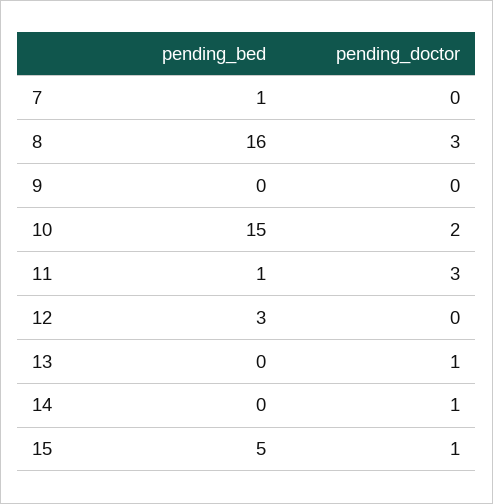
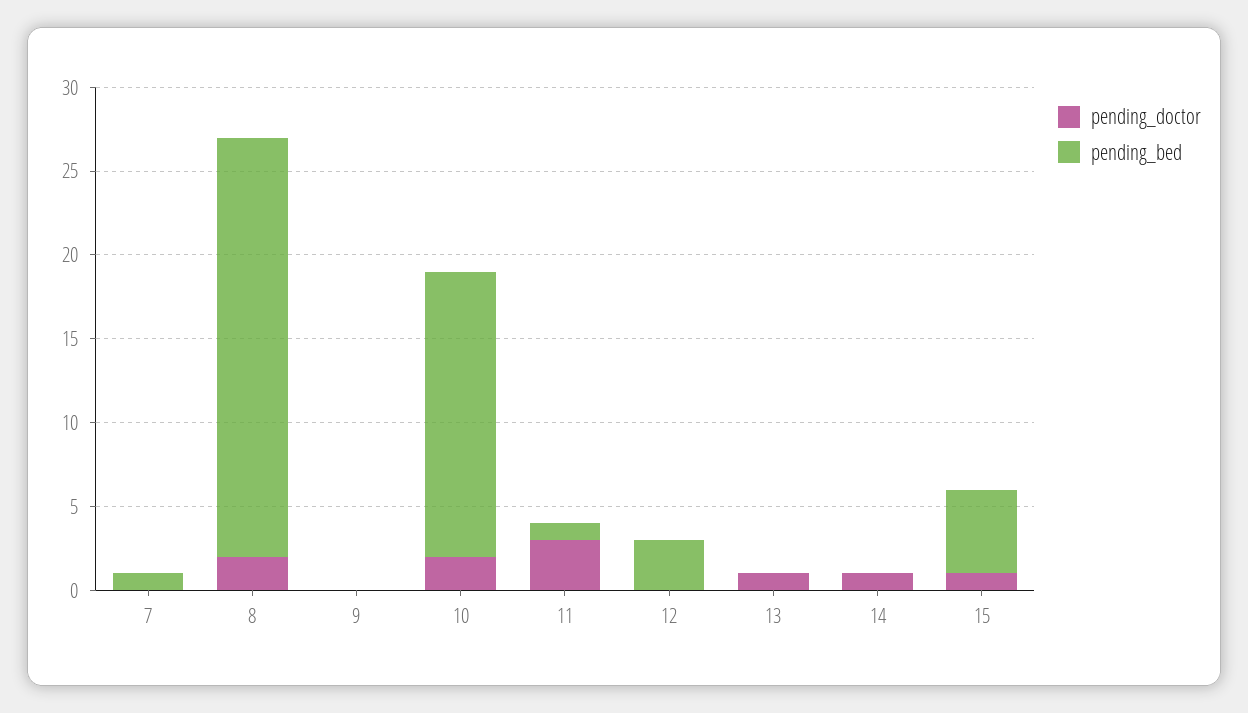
  {
    "pending_bed": {
      "7": 1,
-     "8": 16,
+     "8": 25,
      "9": 0,
-     "10": 15,
+     "10": 17,
      "11": 1,
      "12": 3,
      "13": 0,
      "14": 0,
      "15": 5
    },
    "pending_doctor": {
      "7": 0,
-     "8": 3,
+     "8": 2,
      "9": 0,
      "10": 2,
      "11": 3,
      "12": 0,
      "13": 1,
      "14": 1,
      "15": 1
    }
  }

